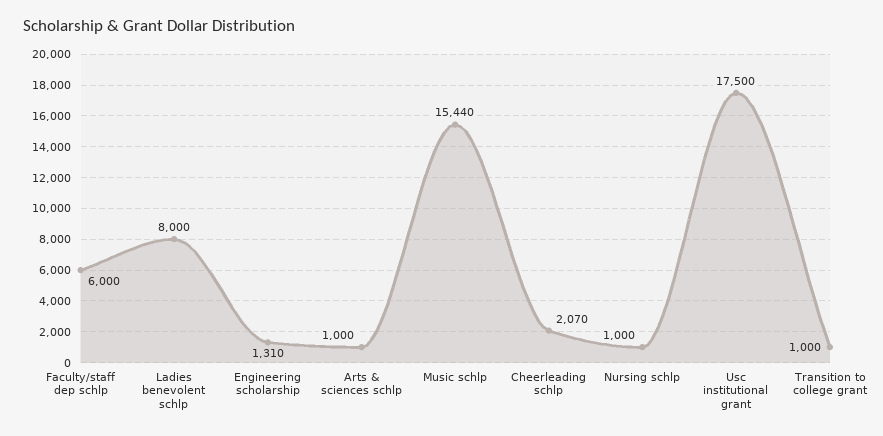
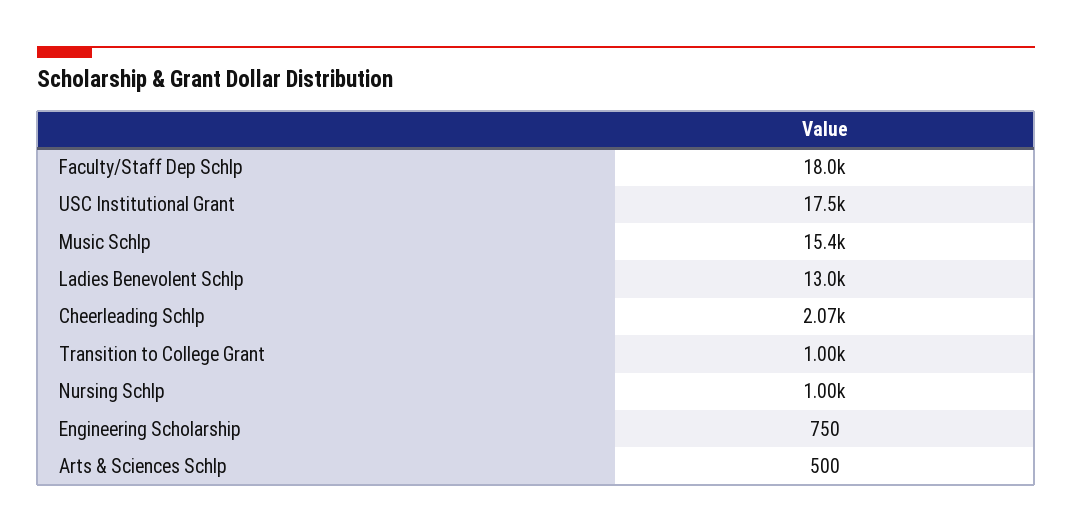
  {
-   "Faculty/staff dep schlp": 6000,
+   "Faculty/staff dep schlp": 18000,
-   "Ladies benevolent schlp": 8000,
+   "Ladies benevolent schlp": 13000,
-   "Engineering scholarship": 1310,
+   "Engineering scholarship": 750,
-   "Arts & sciences schlp": 1000,
+   "Arts & sciences schlp": 500,
    "Music schlp": 15440,
    "Cheerleading schlp": 2070,
    "Nursing schlp": 1000,
    "Usc institutional grant": 17500,
    "Transition to college grant": 1000
  }

